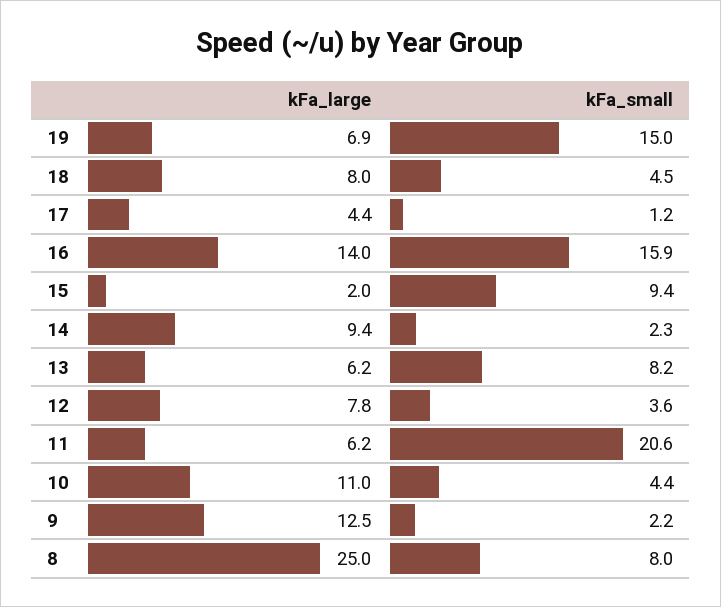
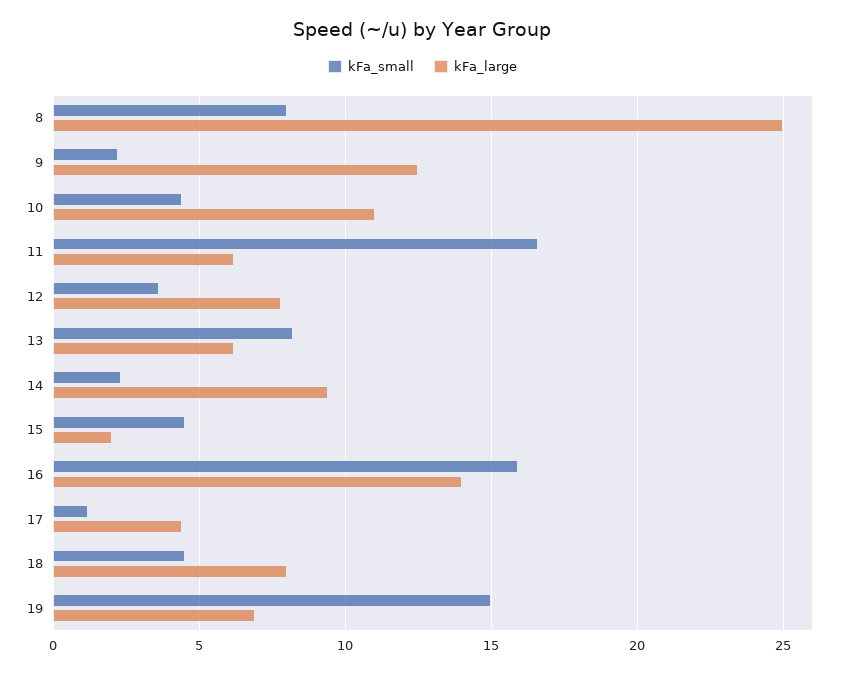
  {
    "kFa_large": {
      "19": 6.9,
      "18": 8,
      "17": 4.4,
      "16": 14,
      "15": 2,
      "14": 9.4,
      "13": 6.2,
      "12": 7.8,
      "11": 6.2,
      "10": 11,
      "9": 12.5,
      "8": 25
    },
    "kFa_small": {
      "19": 15,
      "18": 4.5,
      "17": 1.2,
      "16": 15.9,
-     "15": 9.4,
+     "15": 4.5,
      "14": 2.3,
      "13": 8.2,
      "12": 3.6,
-     "11": 20.6,
+     "11": 16.5,
      "10": 4.4,
      "9": 2.2,
      "8": 8
    }
  }

